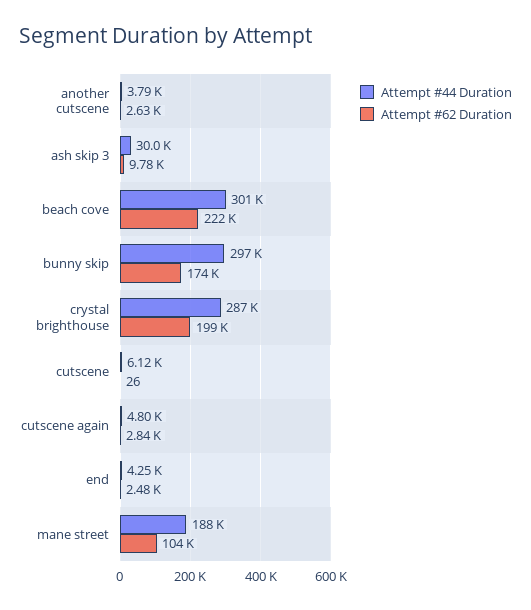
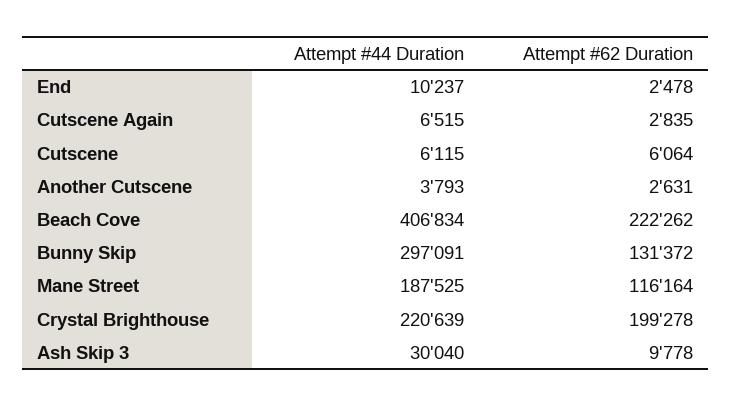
  {
    "Attempt #44 Duration": {
      "another cutscene": 3793,
      "ash skip 3": 30040,
-     "beach cove": 301000,
+     "beach cove": 406834,
      "bunny skip": 297091,
-     "crystal brighthouse": 287000,
+     "crystal brighthouse": 220639,
      "cutscene": 6115,
-     "cutscene again": 4800,
+     "cutscene again": 6515,
-     "end": 4250,
+     "end": 10237,
      "mane street": 187525
    },
    "Attempt #62 Duration": {
      "another cutscene": 2631,
      "ash skip 3": 9778,
      "beach cove": 222262,
-     "bunny skip": 174000,
+     "bunny skip": 131372,
      "crystal brighthouse": 199278,
-     "cutscene": 26,
+     "cutscene": 6064,
      "cutscene again": 2835,
      "end": 2478,
-     "mane street": 104000
+     "mane street": 116164
    }
  }

